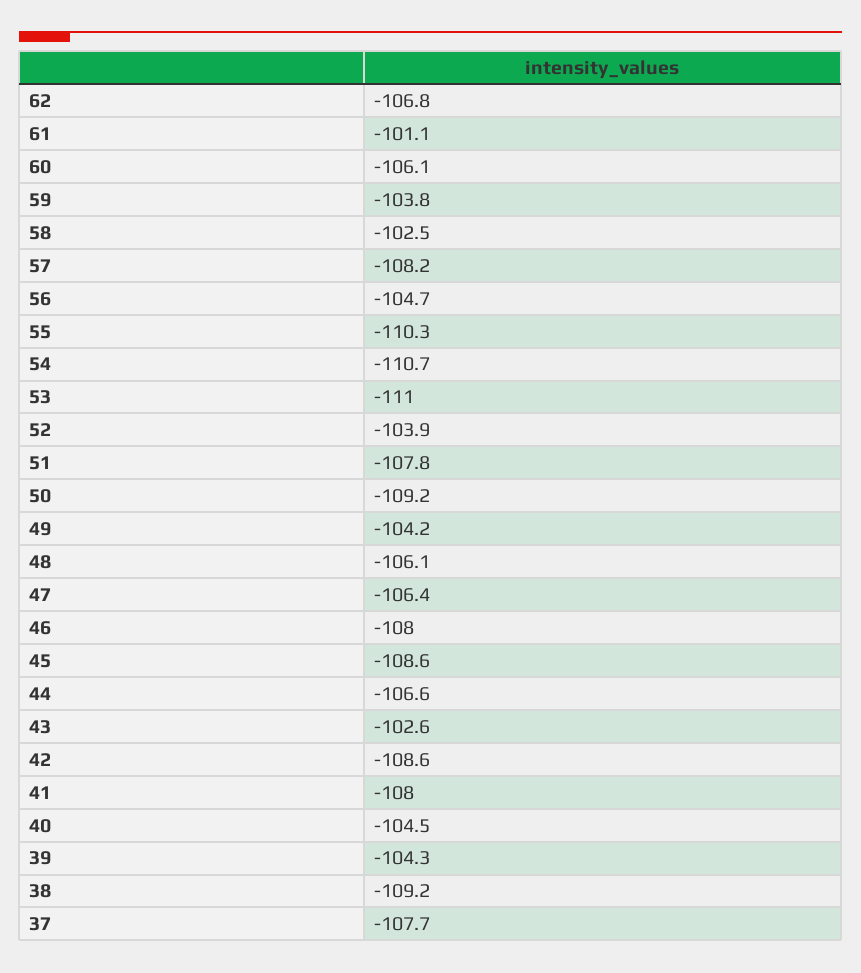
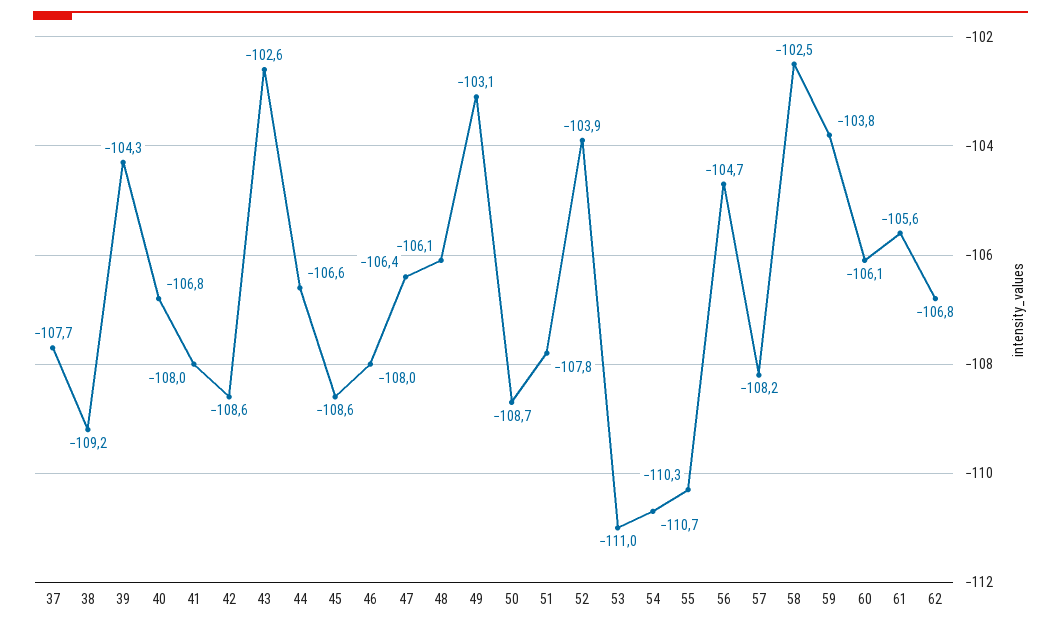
  {
    "62": -106.8,
-   "61": -101.1,
+   "61": -105.6,
    "60": -106.1,
    "59": -103.8,
    "58": -102.5,
    "57": -108.2,
    "56": -104.7,
    "55": -110.3,
    "54": -110.7,
    "53": -111,
    "52": -103.9,
    "51": -107.8,
-   "50": -109.2,
+   "50": -108.7,
-   "49": -104.2,
+   "49": -103.1,
    "48": -106.1,
    "47": -106.4,
    "46": -108,
    "45": -108.6,
    "44": -106.6,
    "43": -102.6,
    "42": -108.6,
    "41": -108,
-   "40": -104.5,
+   "40": -106.8,
    "39": -104.3,
    "38": -109.2,
    "37": -107.7
  }

